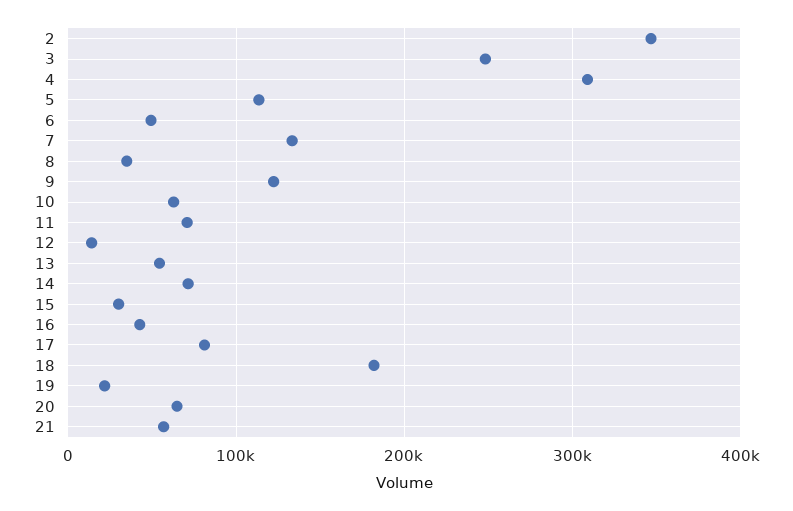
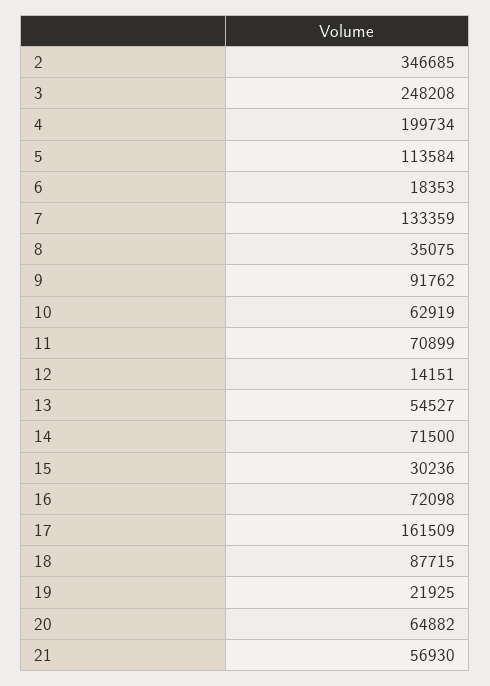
  {
    "2": 346685,
    "3": 248208,
-   "4": 310000,
+   "4": 199734,
    "5": 113584,
-   "6": 50000,
+   "6": 18353,
    "7": 133359,
    "8": 35075,
-   "9": 120000,
+   "9": 91762,
    "10": 62919,
    "11": 70899,
    "12": 14151,
    "13": 54527,
    "14": 71500,
    "15": 30236,
-   "16": 40000,
+   "16": 72098,
-   "17": 80000,
+   "17": 161509,
-   "18": 180000,
+   "18": 87715,
    "19": 21925,
    "20": 64882,
    "21": 56930
  }

